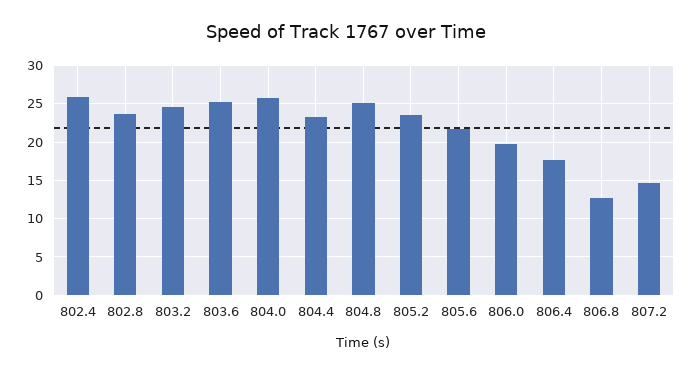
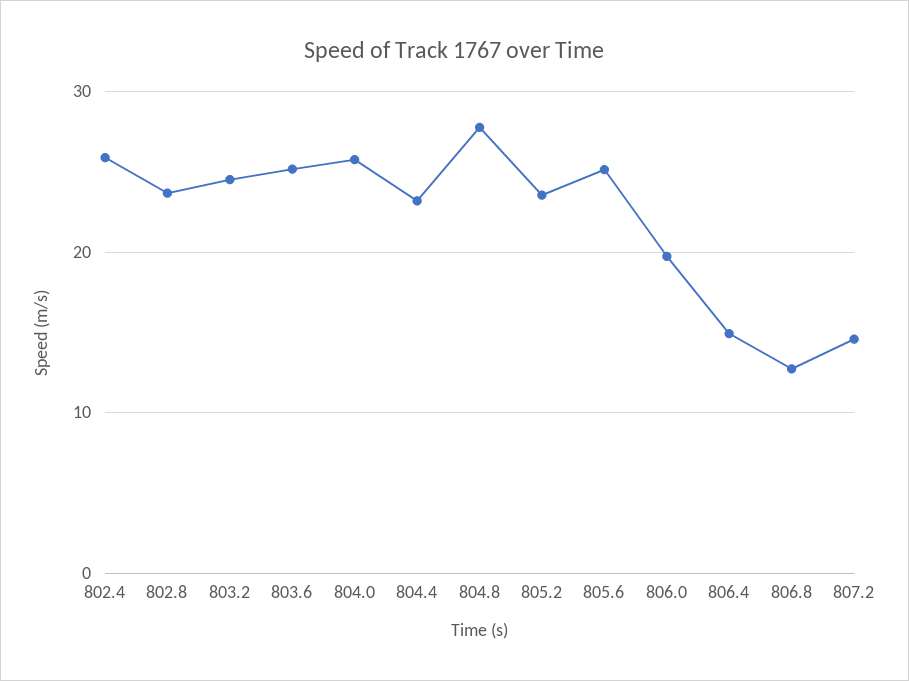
  {
    "802.4": 26,
    "802.8": 24,
    "803.2": 25,
    "803.6": 25,
    "804.0": 26,
    "804.4": 23,
-   "804.8": 25,
+   "804.8": 28,
    "805.2": 24,
-   "805.6": 22,
+   "805.6": 25,
    "806.0": 20,
-   "806.4": 18,
+   "806.4": 15,
    "806.8": 13,
    "807.2": 15
  }

